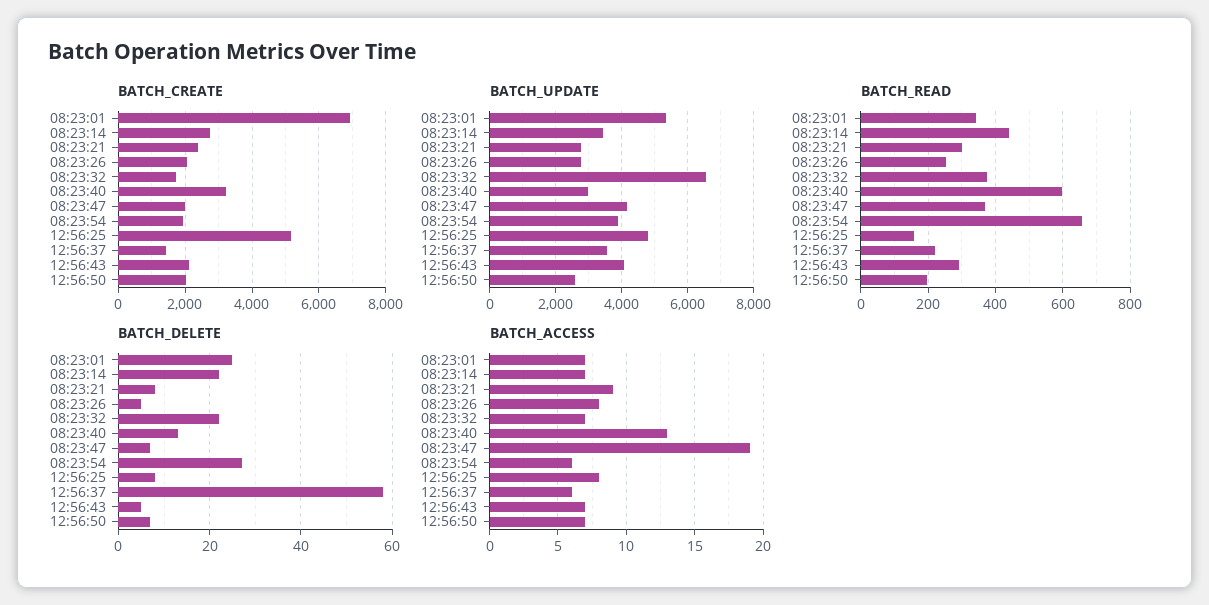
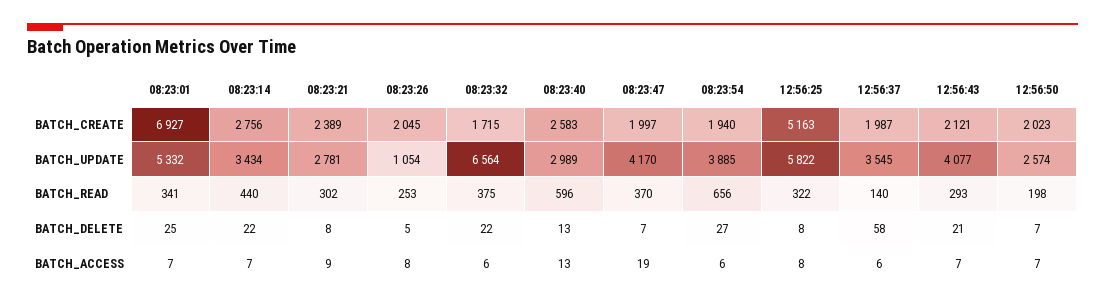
  {
    "BATCH_CREATE": {
      "08:23:01": 6927,
      "08:23:14": 2756,
      "08:23:21": 2389,
      "08:23:26": 2045,
      "08:23:32": 1715,
-     "08:23:40": 3200,
+     "08:23:40": 2583,
      "08:23:47": 1997,
      "08:23:54": 1940,
      "12:56:25": 5163,
-     "12:56:37": 1400,
+     "12:56:37": 1987,
      "12:56:43": 2121,
      "12:56:50": 2023
    },
    "BATCH_UPDATE": {
      "08:23:01": 5332,
      "08:23:14": 3434,
      "08:23:21": 2781,
-     "08:23:26": 2800,
+     "08:23:26": 1054,
      "08:23:32": 6564,
      "08:23:40": 2989,
      "08:23:47": 4170,
      "08:23:54": 3885,
-     "12:56:25": 4800,
+     "12:56:25": 5822,
      "12:56:37": 3545,
      "12:56:43": 4077,
      "12:56:50": 2574
    },
    "BATCH_READ": {
      "08:23:01": 341,
      "08:23:14": 440,
      "08:23:21": 302,
      "08:23:26": 253,
      "08:23:32": 375,
      "08:23:40": 596,
      "08:23:47": 370,
      "08:23:54": 656,
-     "12:56:25": 160,
+     "12:56:25": 322,
-     "12:56:37": 220,
+     "12:56:37": 140,
      "12:56:43": 293,
      "12:56:50": 198
    },
    "BATCH_DELETE": {
      "08:23:01": 25,
      "08:23:14": 22,
      "08:23:21": 8,
      "08:23:26": 5,
      "08:23:32": 22,
      "08:23:40": 13,
      "08:23:47": 7,
      "08:23:54": 27,
      "12:56:25": 8,
      "12:56:37": 58,
-     "12:56:43": 5,
+     "12:56:43": 21,
      "12:56:50": 7
    },
    "BATCH_ACCESS": {
      "08:23:01": 7,
      "08:23:14": 7,
      "08:23:21": 9,
      "08:23:26": 8,
-     "08:23:32": 7,
+     "08:23:32": 6,
      "08:23:40": 13,
      "08:23:47": 19,
      "08:23:54": 6,
      "12:56:25": 8,
      "12:56:37": 6,
      "12:56:43": 7,
      "12:56:50": 7
    }
  }

